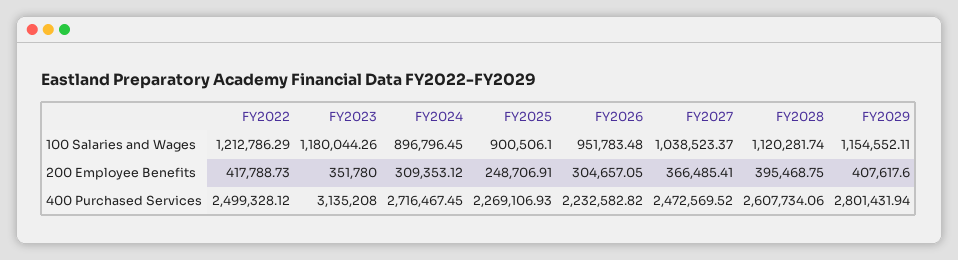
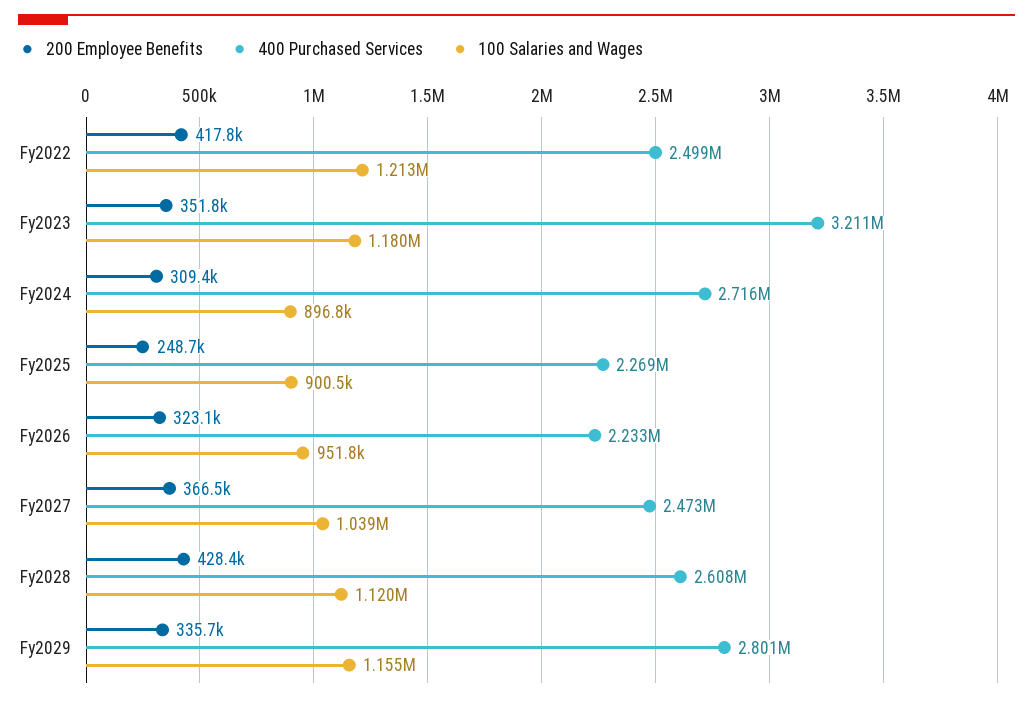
  {
    "100 Salaries and Wages": {
      "FY2022": 1212786.29,
      "FY2023": 1180044.26,
      "FY2024": 896796.45,
      "FY2025": 900506.1,
      "FY2026": 951783.48,
      "FY2027": 1038523.37,
      "FY2028": 1120281.74,
      "FY2029": 1154552.11
    },
    "200 Employee Benefits": {
      "FY2022": 417788.73,
      "FY2023": 351780,
      "FY2024": 309353.12,
      "FY2025": 248706.91,
-     "FY2026": 304657.05,
+     "FY2026": 323100,
      "FY2027": 366485.41,
-     "FY2028": 395468.75,
+     "FY2028": 428400,
-     "FY2029": 407617.6
+     "FY2029": 335700
    },
    "400 Purchased Services": {
      "FY2022": 2499328.12,
-     "FY2023": 3135208,
+     "FY2023": 3211000,
      "FY2024": 2716467.45,
      "FY2025": 2269106.93,
      "FY2026": 2232582.82,
      "FY2027": 2472569.52,
      "FY2028": 2607734.06,
      "FY2029": 2801431.94
    }
  }

